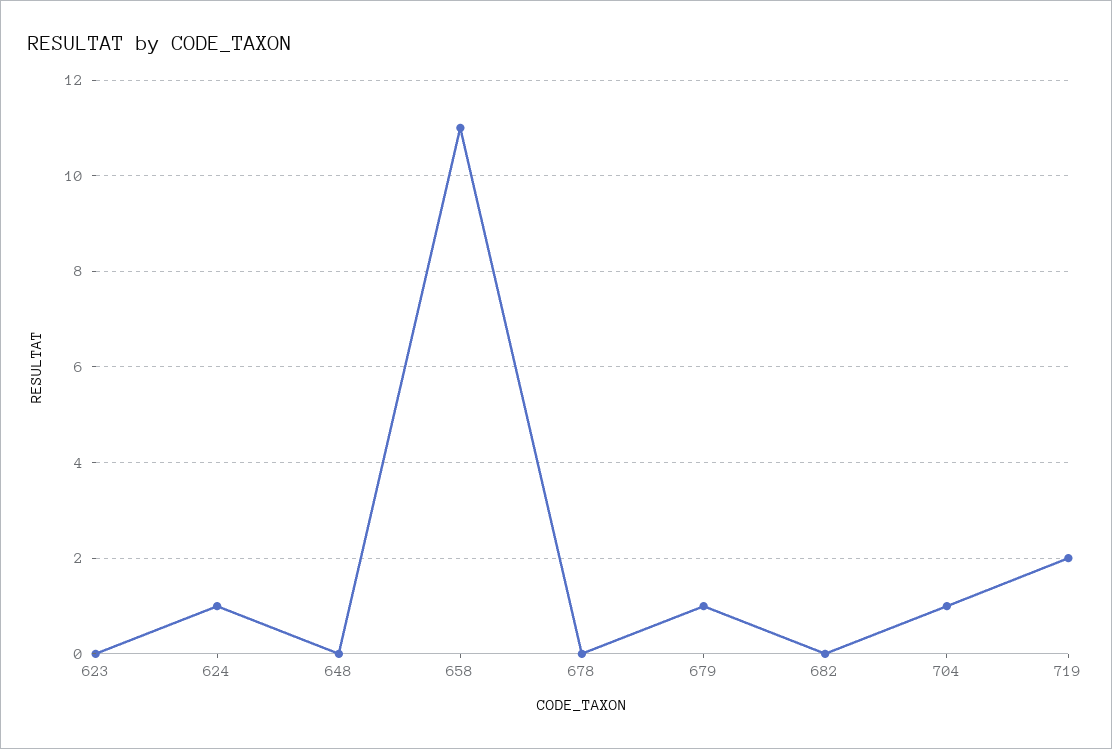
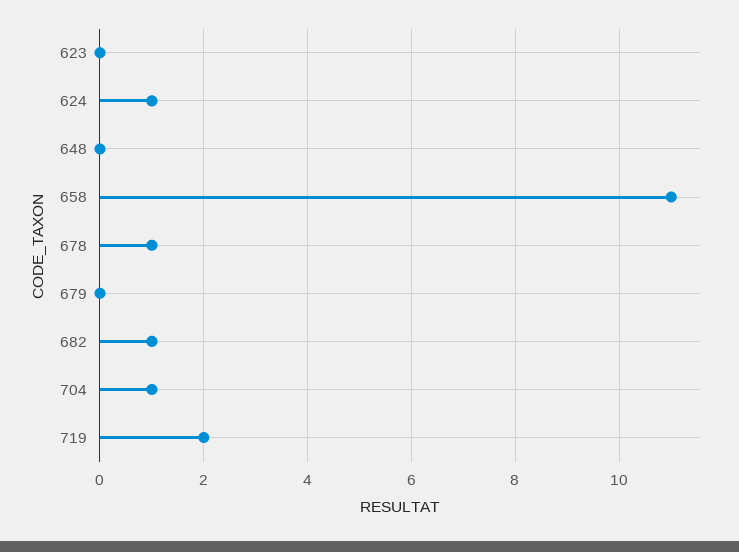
  {
    "623": 0,
    "624": 1,
    "648": 0,
    "658": 11,
-   "678": 0,
+   "678": 1,
-   "679": 1,
+   "679": 0,
-   "682": 0,
+   "682": 1,
    "704": 1,
    "719": 2
  }

